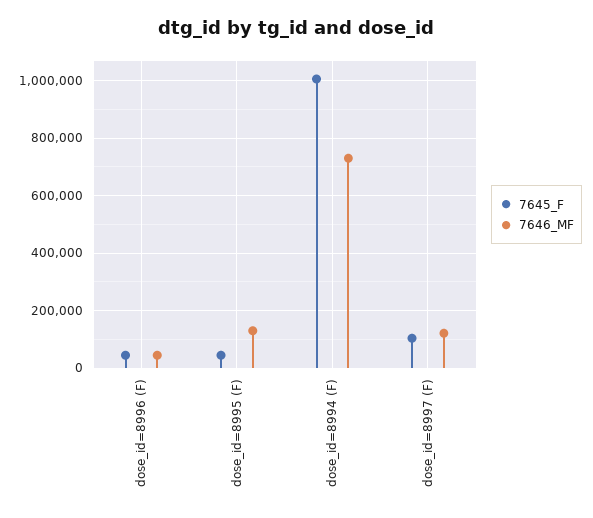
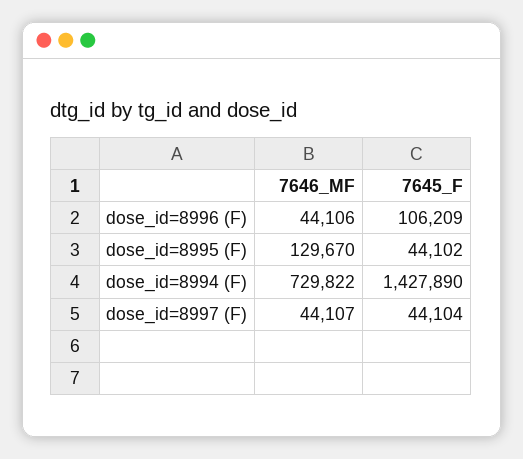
  {
    "7645_F": {
-     "dose_id=8996 (F)": 50000,
+     "dose_id=8996 (F)": 106209,
      "dose_id=8995 (F)": 44102,
-     "dose_id=8994 (F)": 1000000,
+     "dose_id=8994 (F)": 1427890,
-     "dose_id=8997 (F)": 100000
+     "dose_id=8997 (F)": 44104
    },
    "7646_MF": {
      "dose_id=8996 (F)": 44106,
      "dose_id=8995 (F)": 129670,
      "dose_id=8994 (F)": 729822,
-     "dose_id=8997 (F)": 125000
+     "dose_id=8997 (F)": 44107
    }
  }

